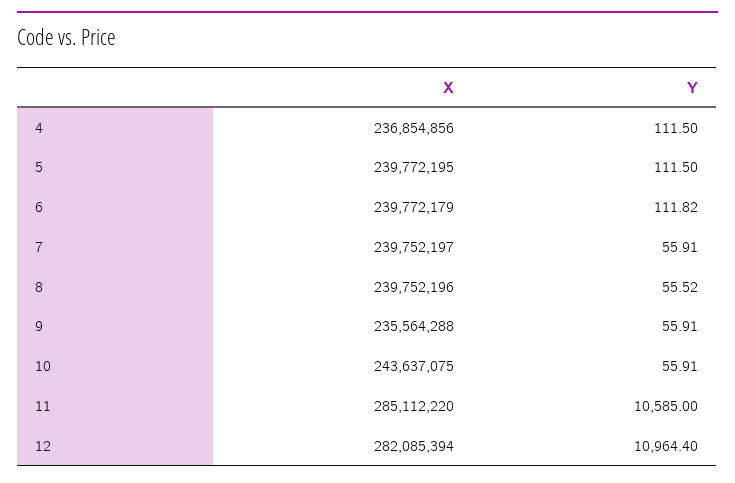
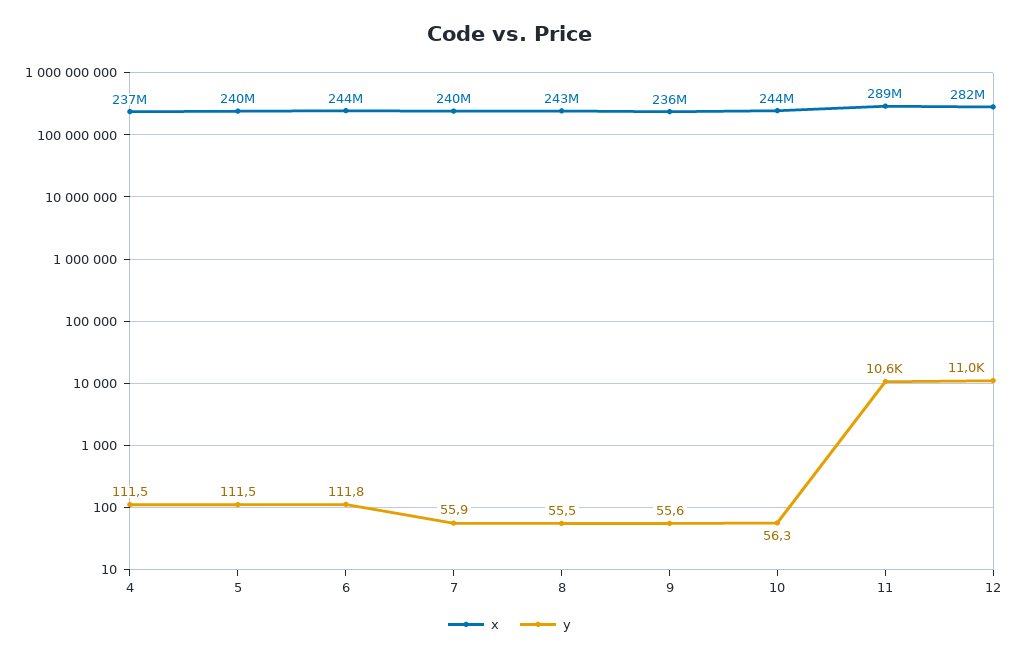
  {
    "X": {
      "4": 236854856,
      "5": 239772195,
-     "6": 239772179,
+     "6": 244000000,
      "7": 239752197,
-     "8": 239752196,
+     "8": 243000000,
      "9": 235564288,
      "10": 243637075,
-     "11": 285112220,
+     "11": 289000000,
      "12": 282085394
    },
    "Y": {
      "4": 111.5,
      "5": 111.5,
      "6": 111.82,
      "7": 55.91,
      "8": 55.52,
-     "9": 55.91,
+     "9": 55.6,
-     "10": 55.91,
+     "10": 56.3,
      "11": 10585,
      "12": 10964.4
    }
  }

